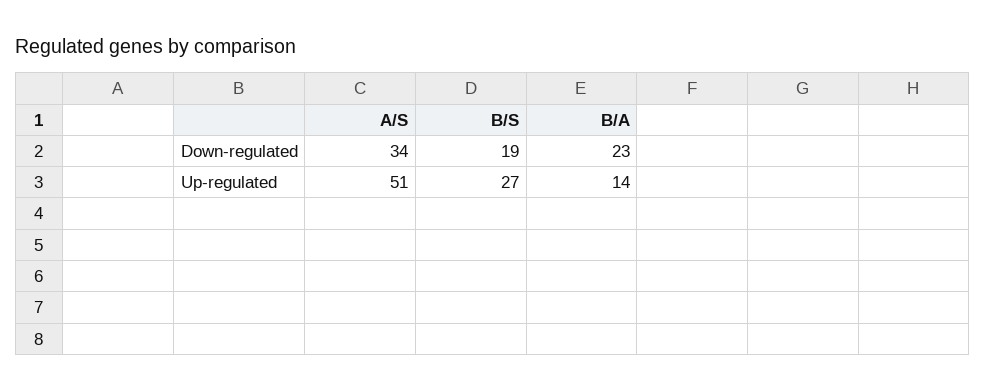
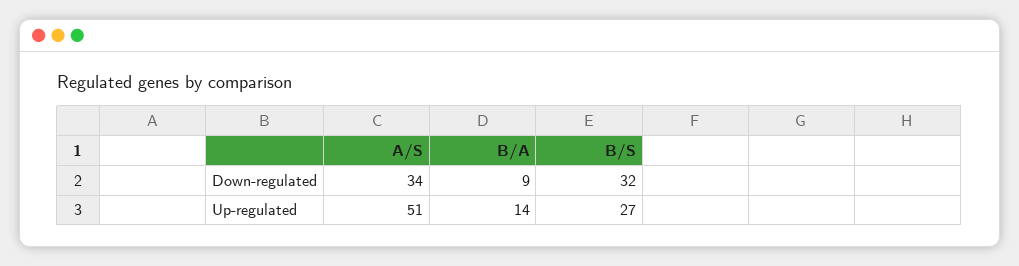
  {
    "A/S": {
      "Down-regulated": 34,
      "Up-regulated": 51
    },
    "B/S": {
-     "Down-regulated": 19,
+     "Down-regulated": 32,
      "Up-regulated": 27
    },
    "B/A": {
-     "Down-regulated": 23,
+     "Down-regulated": 9,
      "Up-regulated": 14
    }
  }

